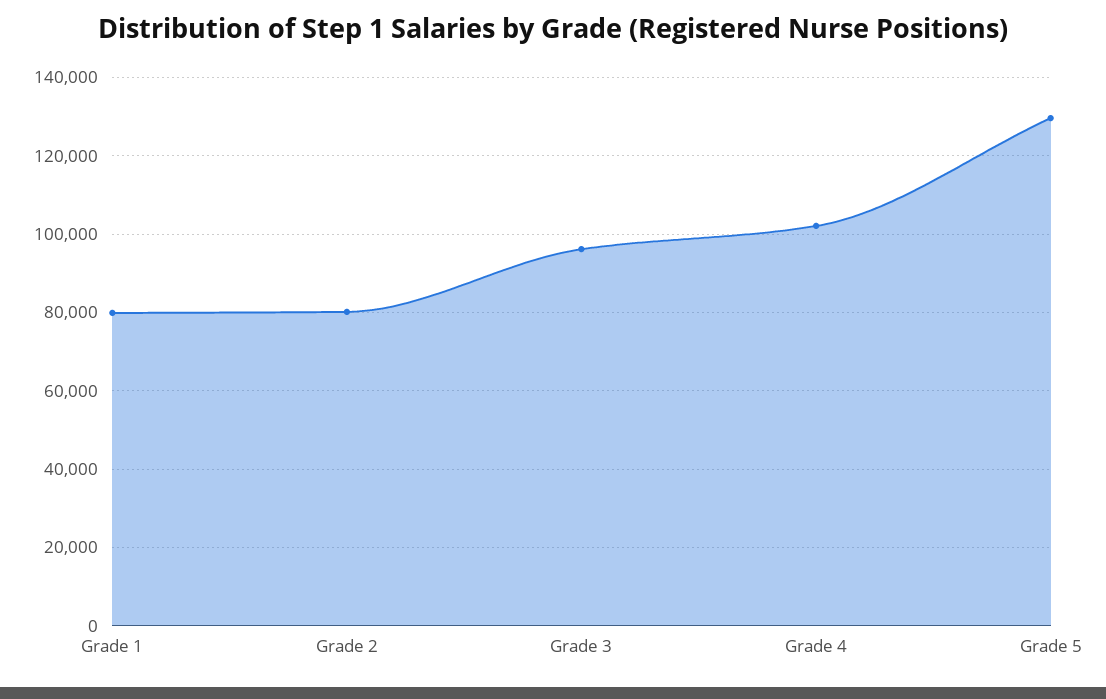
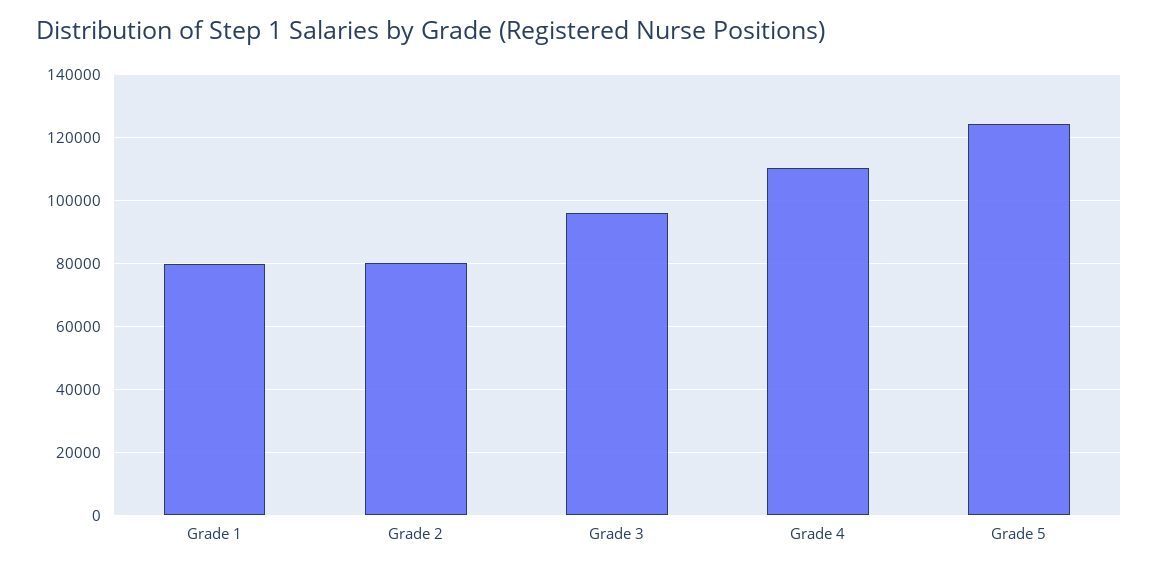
  {
    "Grade 1": 80000,
    "Grade 2": 80000,
    "Grade 3": 96000,
-   "Grade 4": 102000,
+   "Grade 4": 110000,
-   "Grade 5": 130000
+   "Grade 5": 124000
  }

